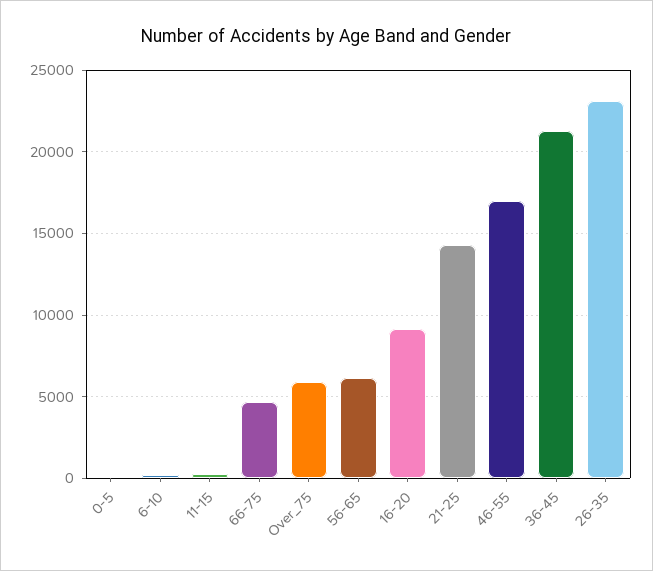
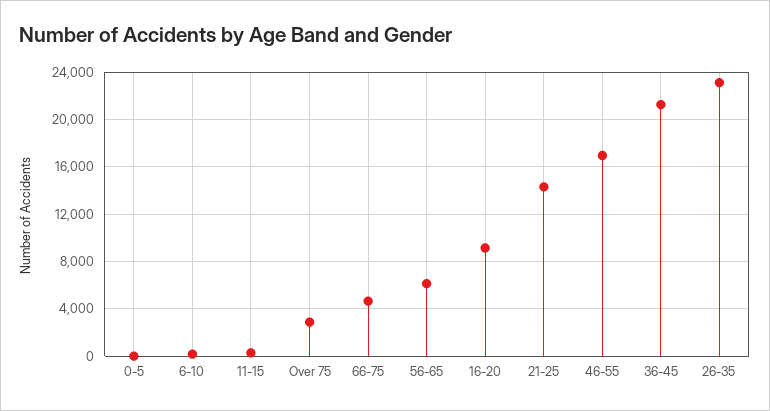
  {
    "0-5": 0,
    "6-10": 0,
    "11-15": 500,
    "66-75": 4500,
-   "Over_75": 6000,
+   "Over_75": 3000,
    "56-65": 6000,
    "16-20": 9000,
    "21-25": 14500,
    "46-55": 17000,
    "36-45": 21500,
    "26-35": 23000
  }

